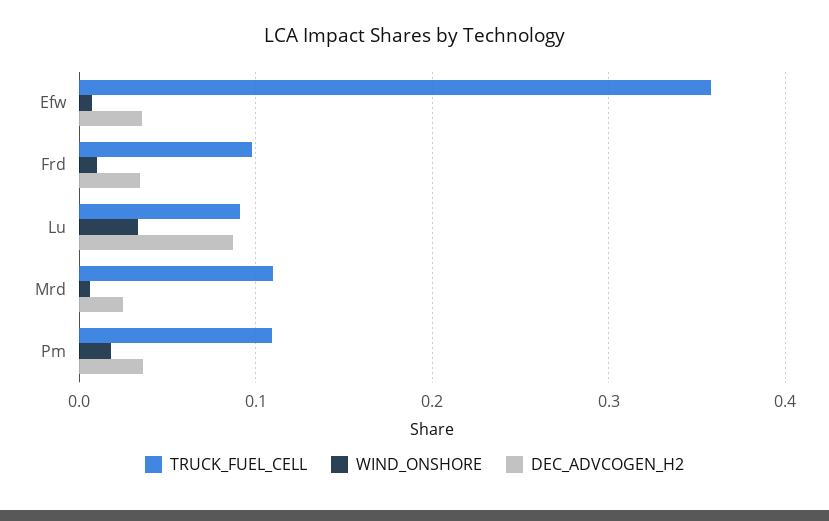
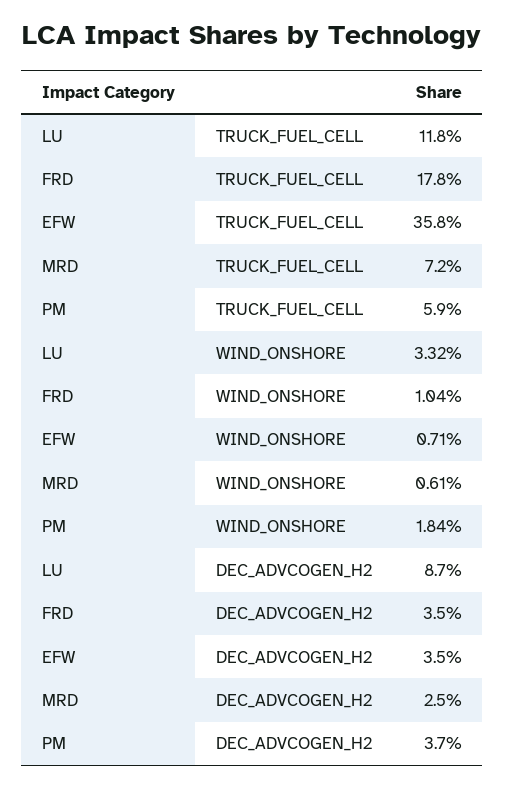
  {
    "TRUCK_FUEL_CELL": {
      "Efw": 0.358,
-     "Frd": 0.1,
+     "Frd": 0.178,
-     "Lu": 0.09,
+     "Lu": 0.118,
-     "Mrd": 0.11,
+     "Mrd": 0.072,
-     "Pm": 0.11
+     "Pm": 0.059
    },
    "WIND_ONSHORE": {
      "Efw": 0.0071,
      "Frd": 0.0104,
      "Lu": 0.0332,
      "Mrd": 0.0061,
      "Pm": 0.0184
    },
    "DEC_ADVCOGEN_H2": {
      "Efw": 0.035,
      "Frd": 0.035,
      "Lu": 0.087,
      "Mrd": 0.025,
      "Pm": 0.037
    }
  }

